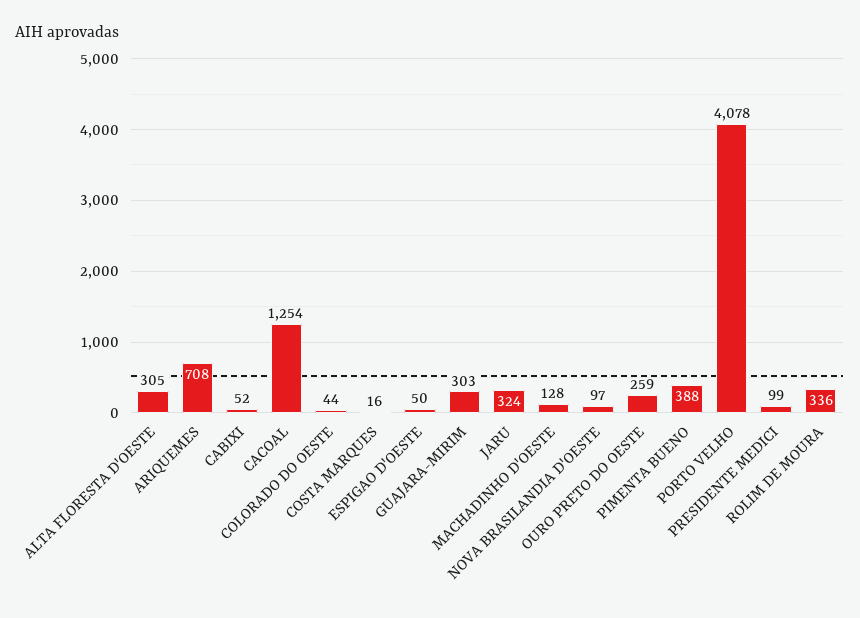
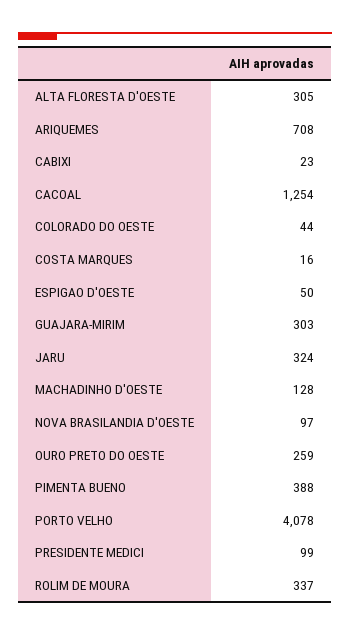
  {
    "ALTA FLORESTA D'OESTE": 305,
    "ARIQUEMES": 708,
-   "CABIXI": 52,
+   "CABIXI": 23,
    "CACOAL": 1254,
    "COLORADO DO OESTE": 44,
    "COSTA MARQUES": 16,
    "ESPIGAO D'OESTE": 50,
    "GUAJARA-MIRIM": 303,
    "JARU": 324,
    "MACHADINHO D'OESTE": 128,
    "NOVA BRASILANDIA D'OESTE": 97,
    "OURO PRETO DO OESTE": 259,
    "PIMENTA BUENO": 388,
    "PORTO VELHO": 4078,
    "PRESIDENTE MEDICI": 99,
-   "ROLIM DE MOURA": 336
+   "ROLIM DE MOURA": 337
  }

